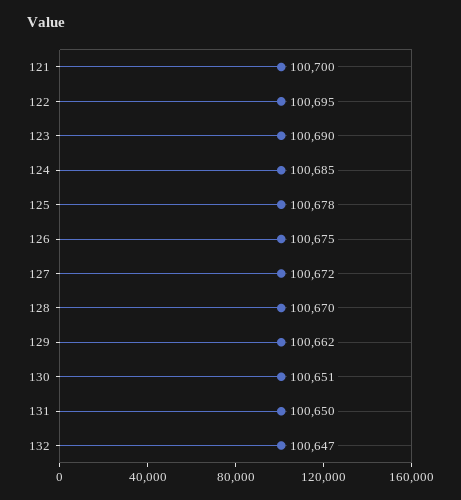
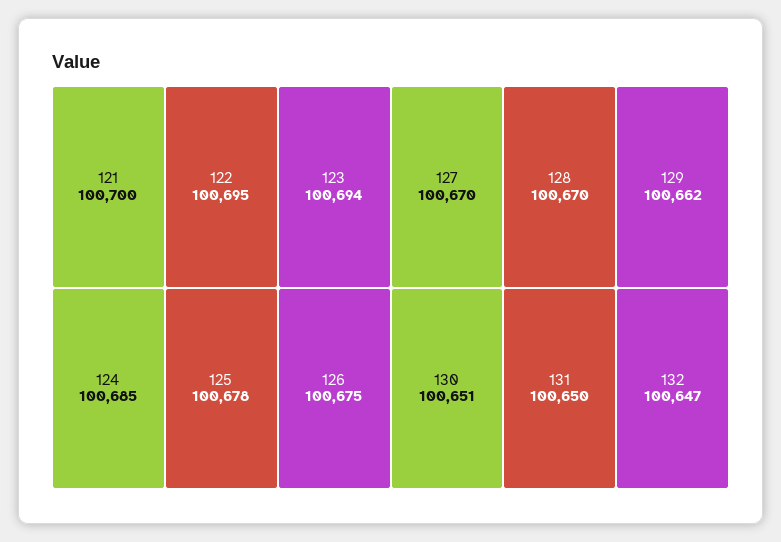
  {
    "121": 100700,
    "122": 100695,
-   "123": 100690,
+   "123": 100694,
    "124": 100685,
    "125": 100678,
    "126": 100675,
-   "127": 100672,
+   "127": 100670,
    "128": 100670,
    "129": 100662,
    "130": 100651,
    "131": 100650,
    "132": 100647
  }

